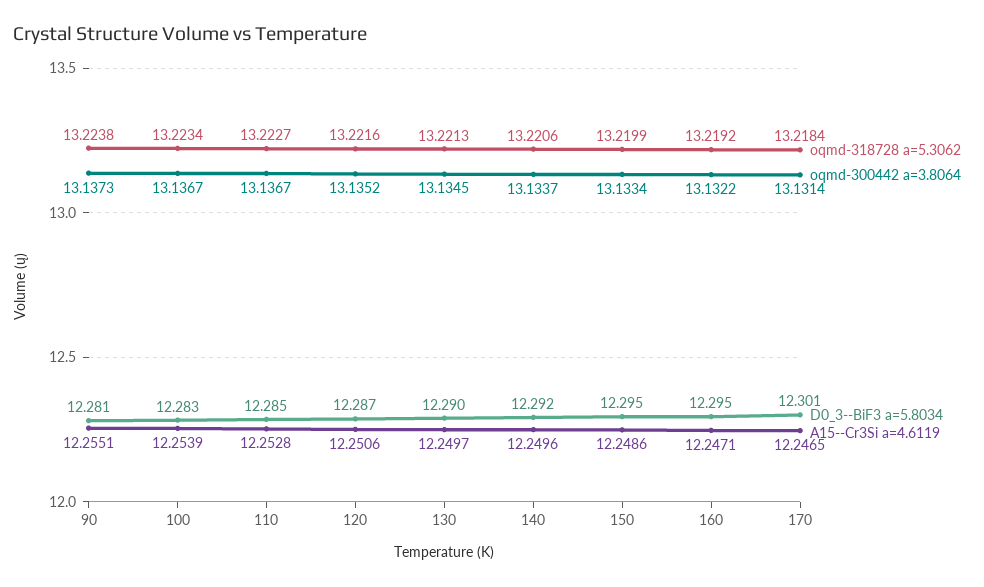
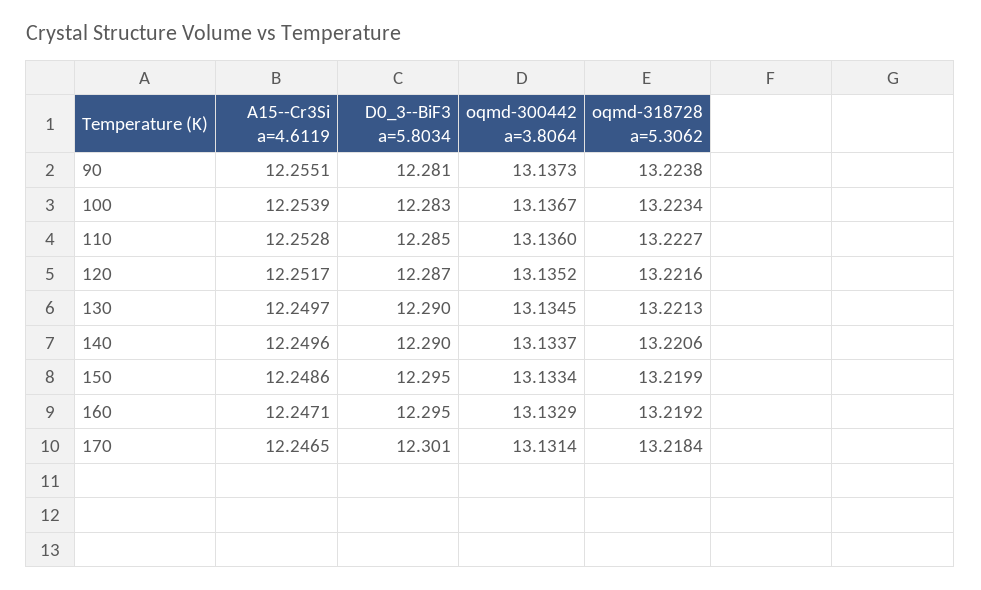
  {
    "oqmd-318728 a=5.3062": {
      "90": 13.2238,
      "100": 13.2234,
      "110": 13.2227,
      "120": 13.2216,
      "130": 13.2213,
      "140": 13.2206,
      "150": 13.2199,
      "160": 13.2192,
      "170": 13.2184
    },
    "oqmd-300442 a=3.8064": {
      "90": 13.1373,
      "100": 13.1367,
-     "110": 13.1367,
+     "110": 13.136,
      "120": 13.1352,
      "130": 13.1345,
      "140": 13.1337,
      "150": 13.1334,
-     "160": 13.1322,
+     "160": 13.1329,
      "170": 13.1314
    },
    "D0_3--BiF3 a=5.8034": {
      "90": 12.281,
      "100": 12.283,
      "110": 12.285,
      "120": 12.287,
      "130": 12.29,
-     "140": 12.292,
+     "140": 12.29,
      "150": 12.295,
      "160": 12.295,
      "170": 12.301
    },
    "A15--Cr3Si a=4.6119": {
      "90": 12.2551,
      "100": 12.2539,
      "110": 12.2528,
-     "120": 12.2506,
+     "120": 12.2517,
      "130": 12.2497,
      "140": 12.2496,
      "150": 12.2486,
      "160": 12.2471,
      "170": 12.2465
    }
  }

